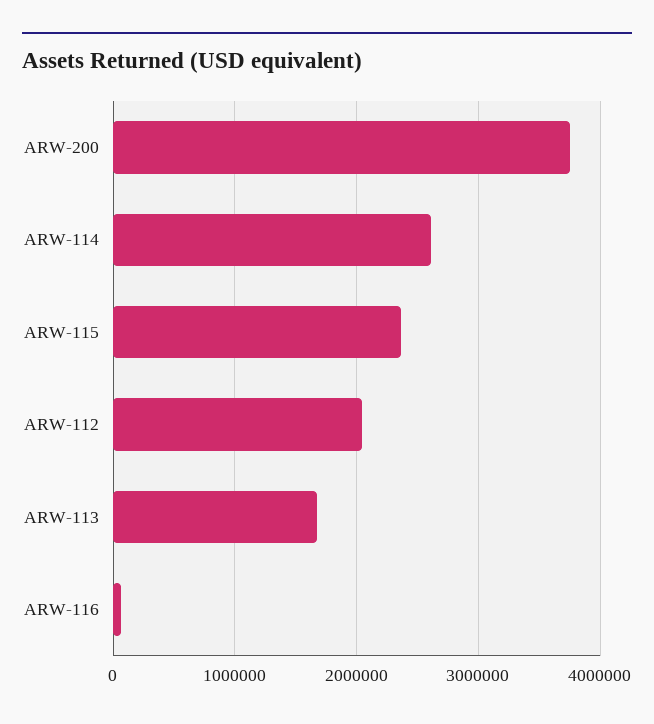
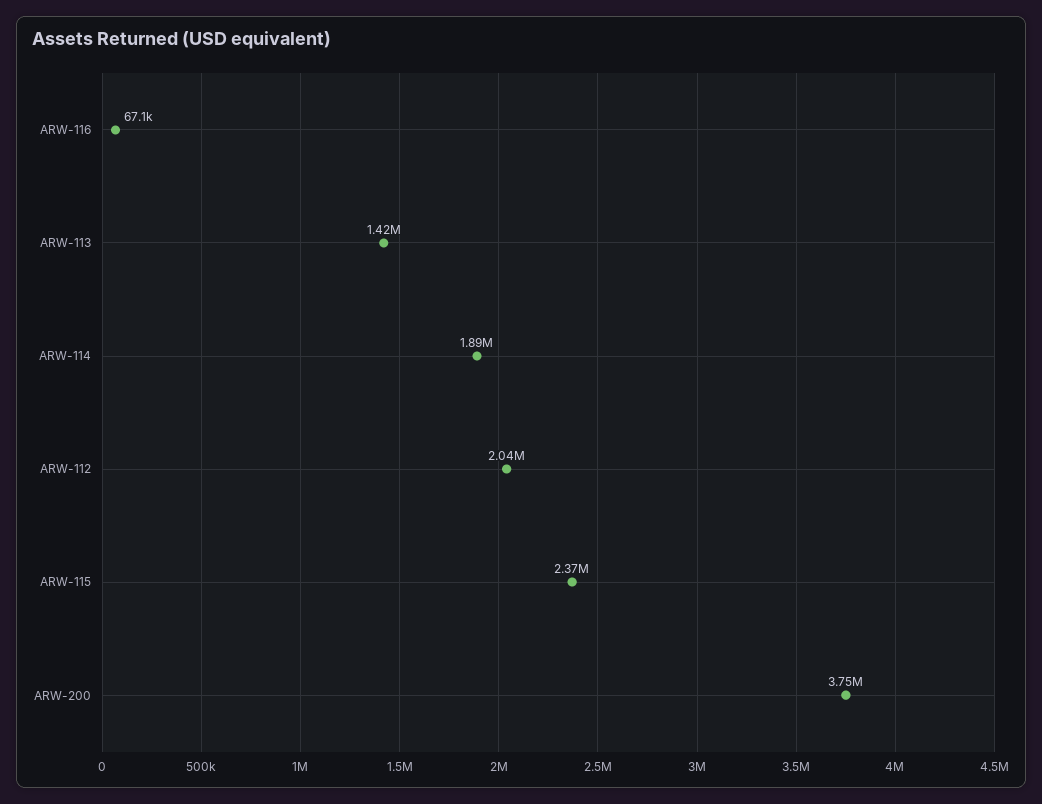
  {
    "ARW-200": 3750000,
-   "ARW-114": 2600000,
+   "ARW-114": 1890000,
    "ARW-115": 2370000,
    "ARW-112": 2040000,
-   "ARW-113": 1700000,
+   "ARW-113": 1420000,
    "ARW-116": 67100
  }

